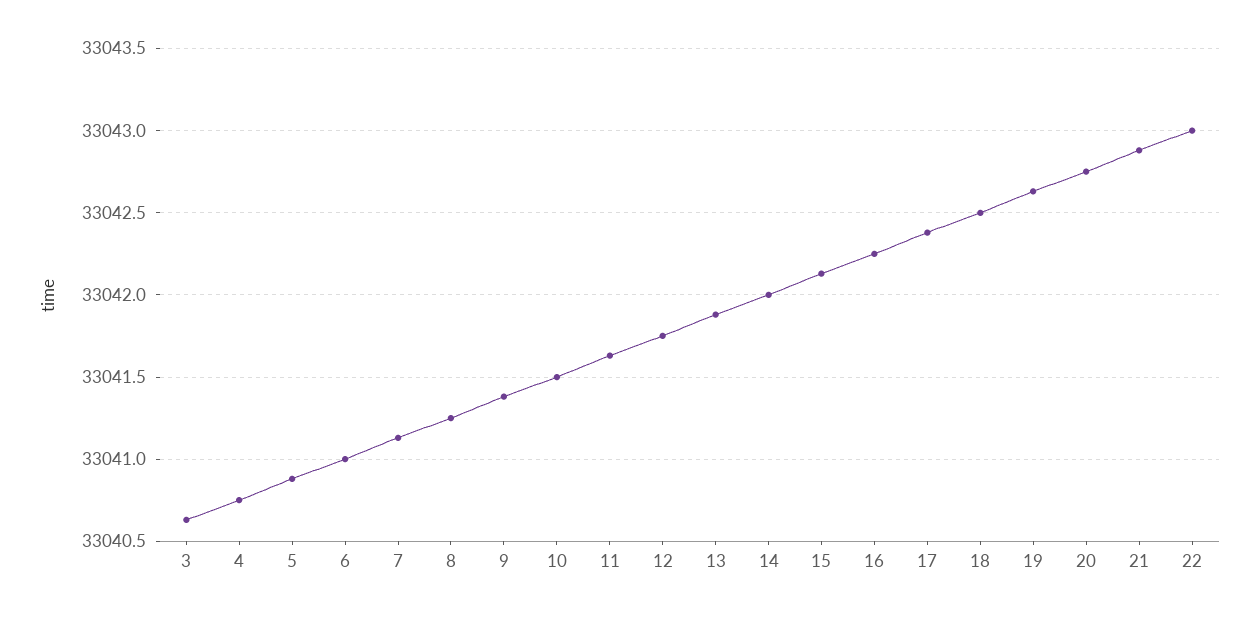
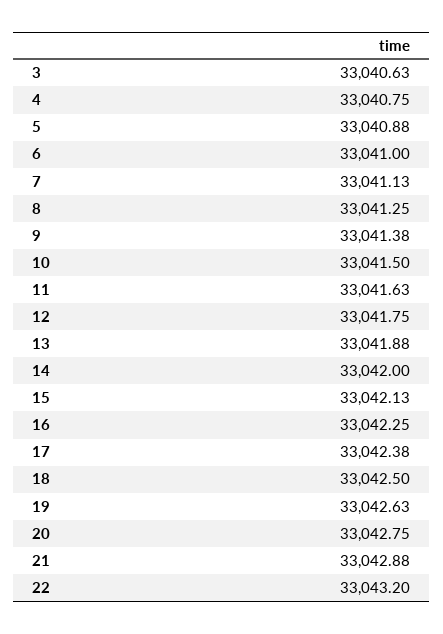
  {
    "3": 33040.63,
    "4": 33040.75,
    "5": 33040.88,
    "6": 33041,
    "7": 33041.13,
    "8": 33041.25,
    "9": 33041.38,
    "10": 33041.5,
    "11": 33041.63,
    "12": 33041.75,
    "13": 33041.88,
    "14": 33042,
    "15": 33042.13,
    "16": 33042.25,
    "17": 33042.38,
    "18": 33042.5,
    "19": 33042.63,
    "20": 33042.75,
    "21": 33042.88,
-   "22": 33043
+   "22": 33043.2
  }

